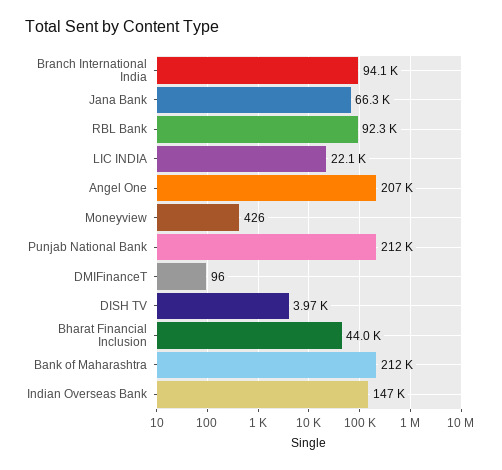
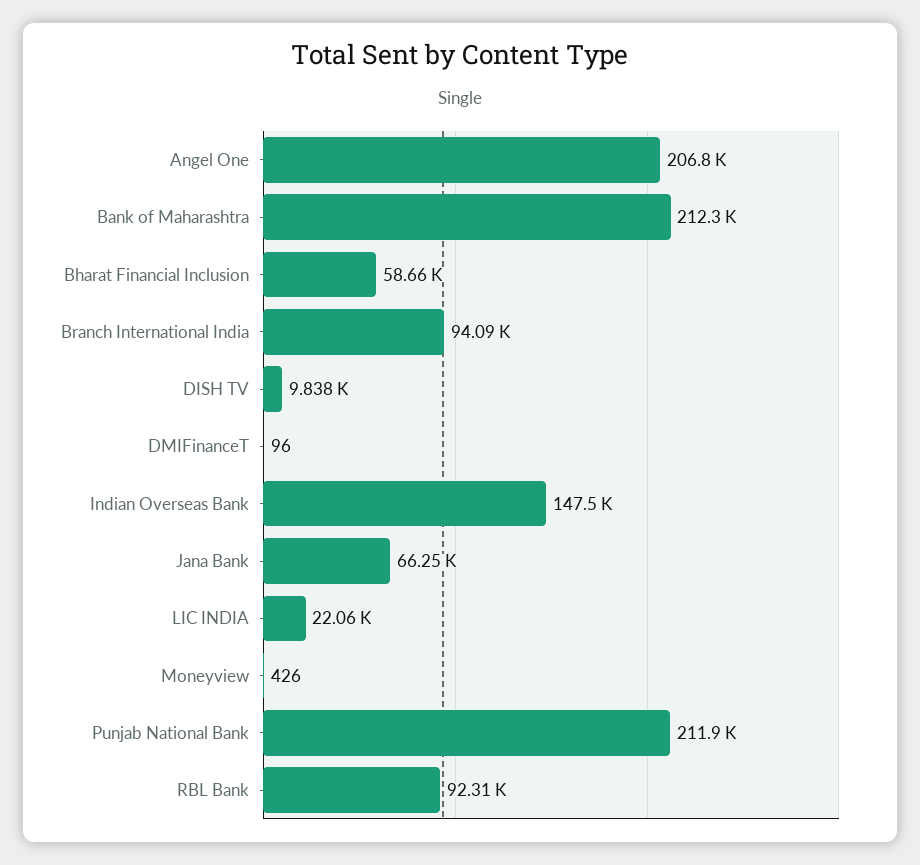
  {
    "Branch International India": 94090,
    "Jana Bank": 66250,
    "RBL Bank": 92310,
    "LIC INDIA": 22060,
    "Angel One": 206800,
    "Moneyview": 426,
    "Punjab National Bank": 211900,
    "DMIFinanceT": 96,
-   "DISH TV": 3970,
+   "DISH TV": 9838,
-   "Bharat Financial Inclusion": 44000,
+   "Bharat Financial Inclusion": 58660,
    "Bank of Maharashtra": 212300,
    "Indian Overseas Bank": 147500
  }

